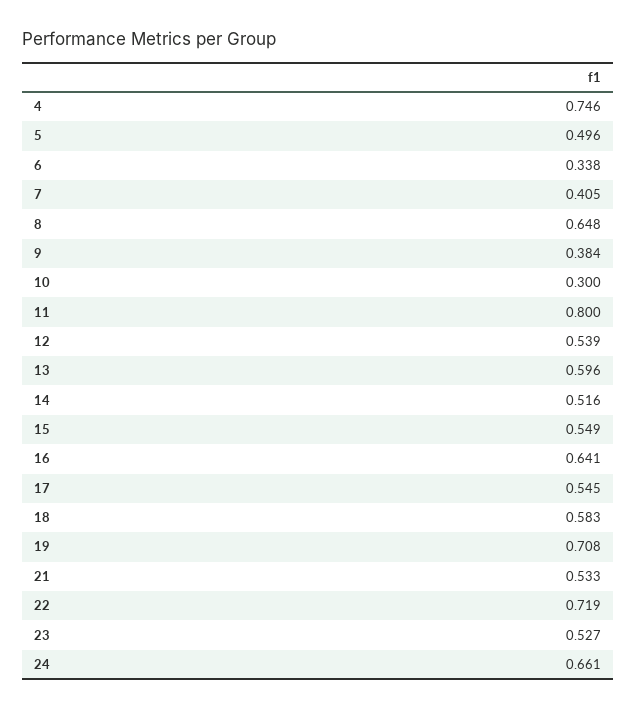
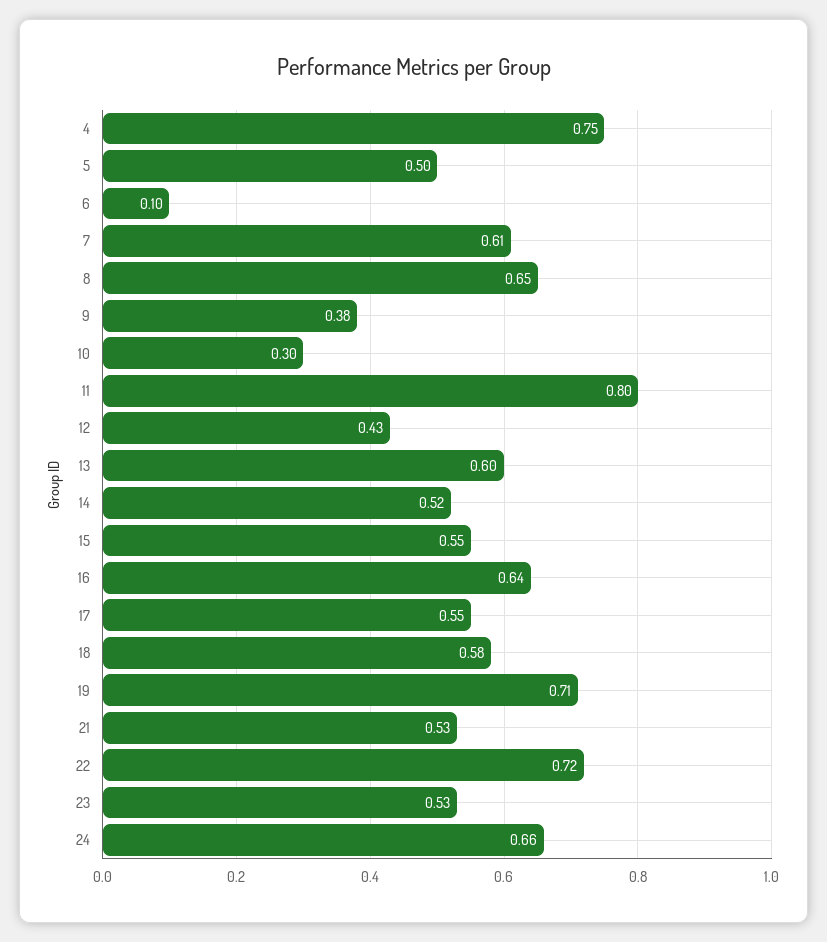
  {
    "4": 0.746,
    "5": 0.496,
-   "6": 0.338,
+   "6": 0.1,
-   "7": 0.405,
+   "7": 0.61,
    "8": 0.648,
    "9": 0.384,
    "10": 0.3,
    "11": 0.8,
-   "12": 0.539,
+   "12": 0.43,
    "13": 0.596,
    "14": 0.516,
    "15": 0.549,
    "16": 0.641,
    "17": 0.545,
    "18": 0.583,
    "19": 0.708,
    "21": 0.533,
    "22": 0.719,
    "23": 0.527,
    "24": 0.661
  }

